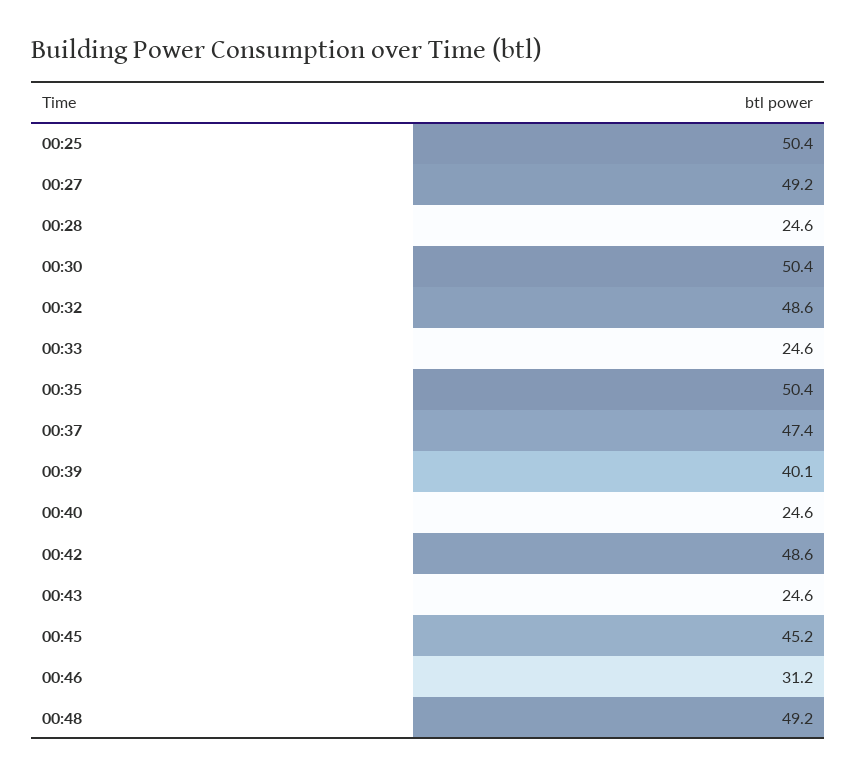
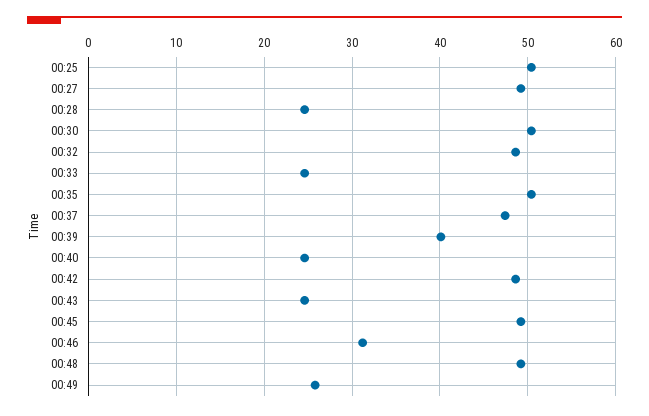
  {
    "00:25": 50.4,
    "00:27": 49.2,
    "00:28": 24.6,
    "00:30": 50.4,
    "00:32": 48.6,
    "00:33": 24.6,
    "00:35": 50.4,
    "00:37": 47.4,
    "00:39": 40.1,
    "00:40": 24.6,
    "00:42": 48.6,
    "00:43": 24.6,
-   "00:45": 45.2,
+   "00:45": 49,
    "00:46": 31.2,
-   "00:48": 49.2
+   "00:48": 49.2,
+   "00:49": 26
  }

